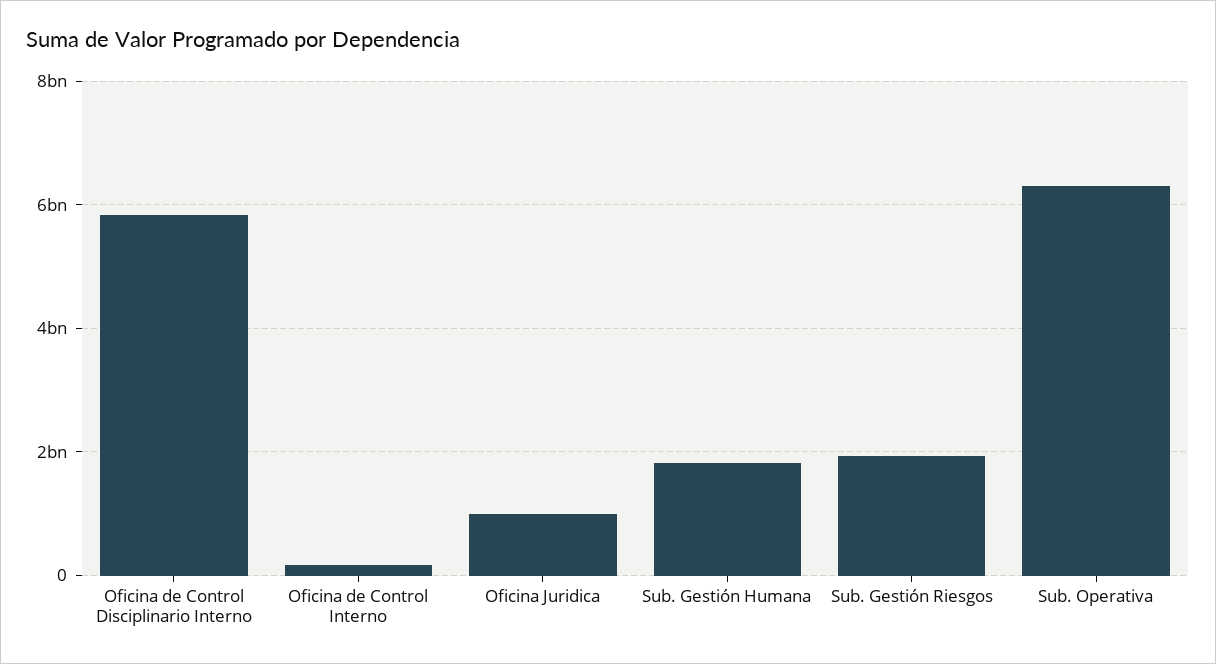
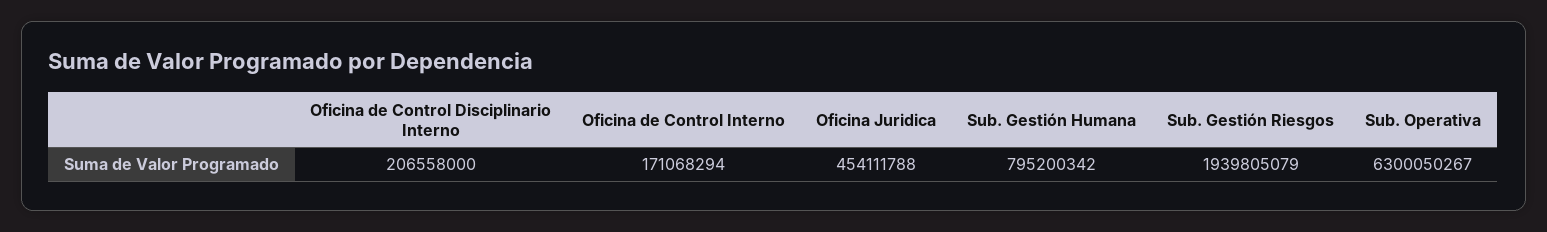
  {
-   "Oficina de Control Disciplinario Interno": 5800000000,
+   "Oficina de Control Disciplinario Interno": 206558000,
    "Oficina de Control Interno": 171068294,
-   "Oficina Juridica": 1000000000,
+   "Oficina Juridica": 454111788,
-   "Sub. Gestión Humana": 1800000000,
+   "Sub. Gestión Humana": 795200342,
    "Sub. Gestión Riesgos": 1939805079,
    "Sub. Operativa": 6300050267
  }

